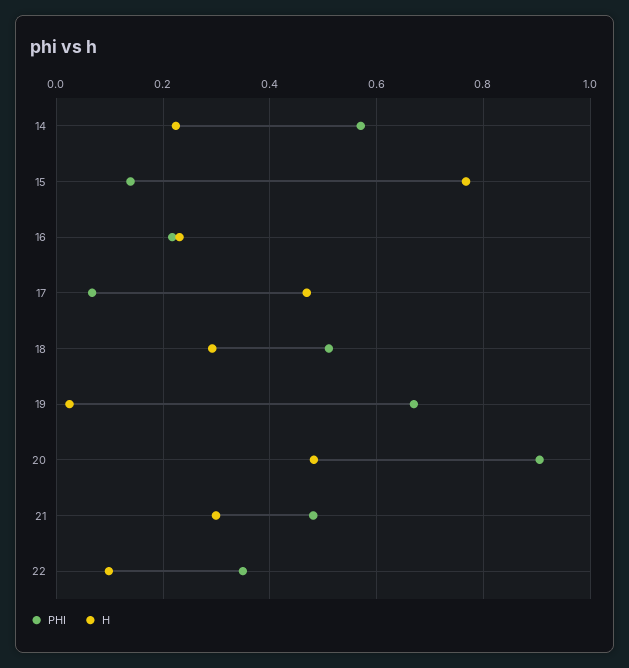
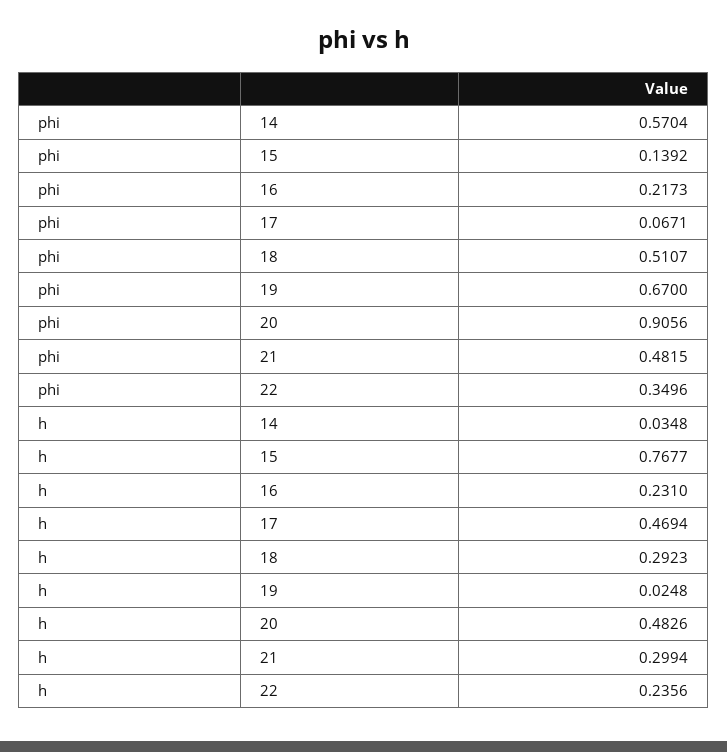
  {
    "PHI": {
      "14": 0.5704,
      "15": 0.1392,
      "16": 0.2173,
      "17": 0.0671,
      "18": 0.5107,
      "19": 0.67,
      "20": 0.9056,
      "21": 0.4815,
      "22": 0.3496
    },
    "H": {
-     "14": 0.22,
+     "14": 0.0348,
      "15": 0.7677,
      "16": 0.231,
      "17": 0.4694,
      "18": 0.2923,
      "19": 0.0248,
      "20": 0.4826,
      "21": 0.2994,
-     "22": 0.1
+     "22": 0.2356
    }
  }

